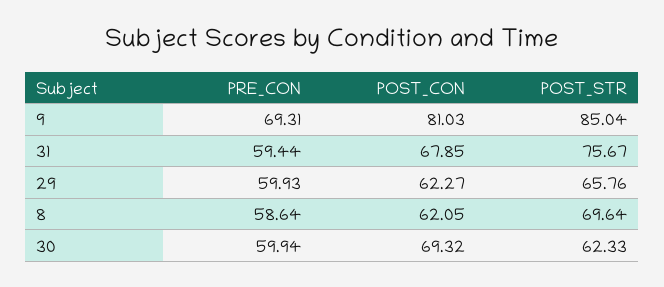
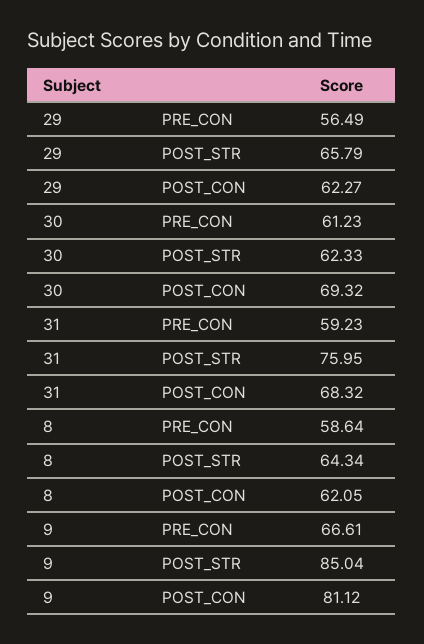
  {
    "PRE_CON": {
-     "9": 69.31,
+     "9": 66.61,
-     "31": 59.44,
+     "31": 59.23,
-     "29": 59.93,
+     "29": 56.49,
      "8": 58.64,
-     "30": 59.94
+     "30": 61.23
    },
    "POST_CON": {
-     "9": 81.03,
+     "9": 81.12,
-     "31": 67.85,
+     "31": 68.32,
      "29": 62.27,
      "8": 62.05,
      "30": 69.32
    },
    "POST_STR": {
      "9": 85.04,
-     "31": 75.67,
+     "31": 75.95,
-     "29": 65.76,
+     "29": 65.79,
-     "8": 69.64,
+     "8": 64.34,
      "30": 62.33
    }
  }

